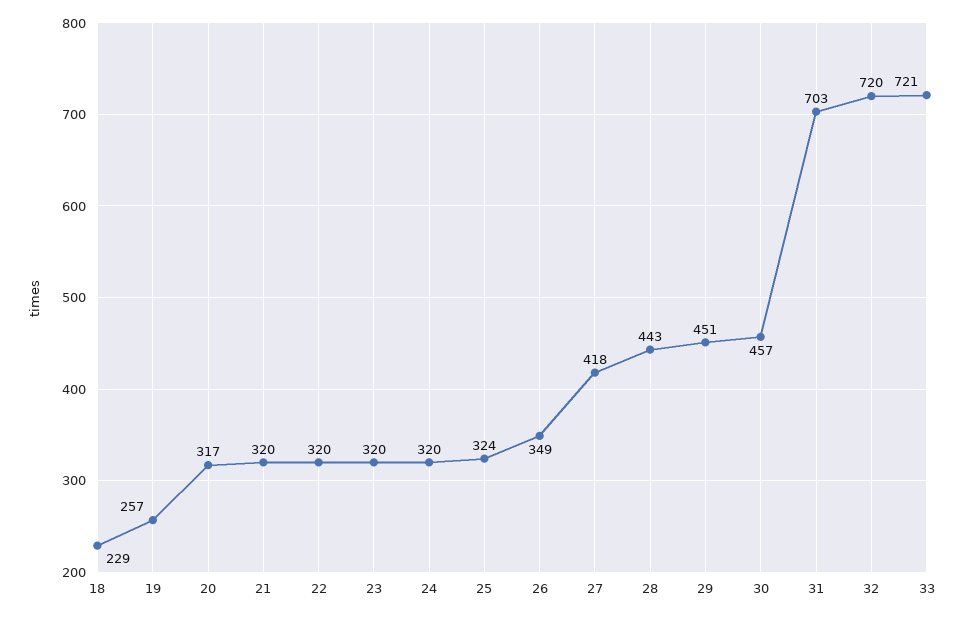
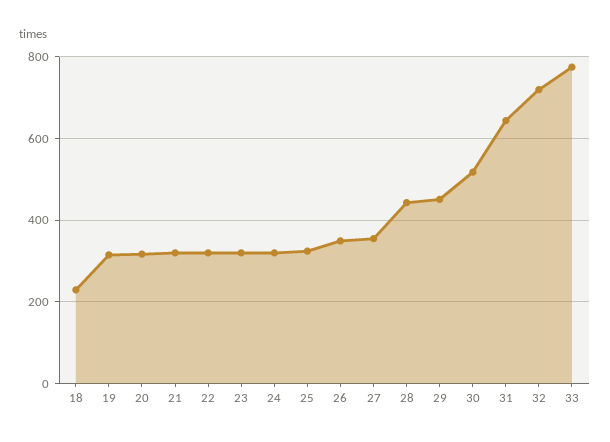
  {
    "18": 229,
-   "19": 257,
+   "19": 320,
    "20": 317,
    "21": 320,
    "22": 320,
    "23": 320,
    "24": 320,
    "25": 324,
    "26": 349,
-   "27": 418,
+   "27": 360,
    "28": 443,
    "29": 451,
-   "30": 457,
+   "30": 520,
-   "31": 703,
+   "31": 640,
    "32": 720,
-   "33": 721
+   "33": 780
  }

